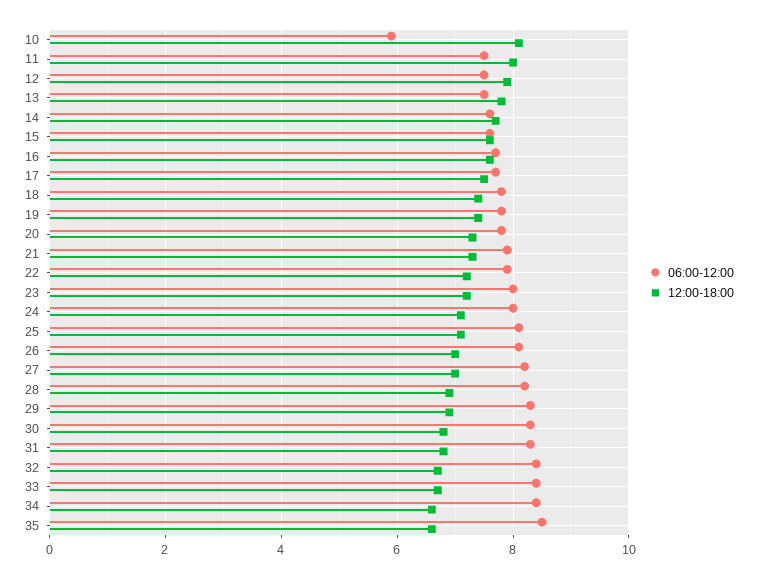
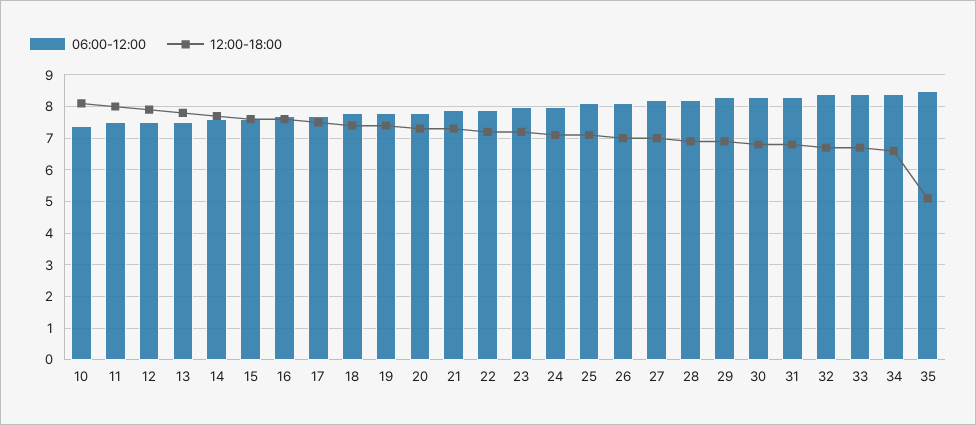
  {
    "06:00-12:00": {
-     "10": 6,
+     "10": 7.5,
      "11": 7.5,
      "12": 7.5,
      "13": 7.5,
      "14": 7.5,
      "15": 7.5,
      "16": 7.5,
      "17": 7.5,
      "18": 8,
      "19": 8,
      "20": 8,
      "21": 8,
      "22": 8,
      "23": 8,
      "24": 8,
      "25": 8,
      "26": 8,
      "27": 8,
      "28": 8,
      "29": 8.5,
      "30": 8.5,
      "31": 8.5,
      "32": 8.5,
      "33": 8.5,
      "34": 8.5,
      "35": 8.5
    },
    "12:00-18:00": {
      "10": 8,
      "11": 8,
      "12": 8,
      "13": 8,
      "14": 7.5,
      "15": 7.5,
      "16": 7.5,
      "17": 7.5,
      "18": 7.5,
      "19": 7.5,
      "20": 7.5,
      "21": 7.5,
      "22": 7,
      "23": 7,
      "24": 7,
      "25": 7,
      "26": 7,
      "27": 7,
      "28": 7,
      "29": 7,
      "30": 7,
      "31": 7,
      "32": 6.5,
      "33": 6.5,
      "34": 6.5,
-     "35": 6.5
+     "35": 5
    }
  }

